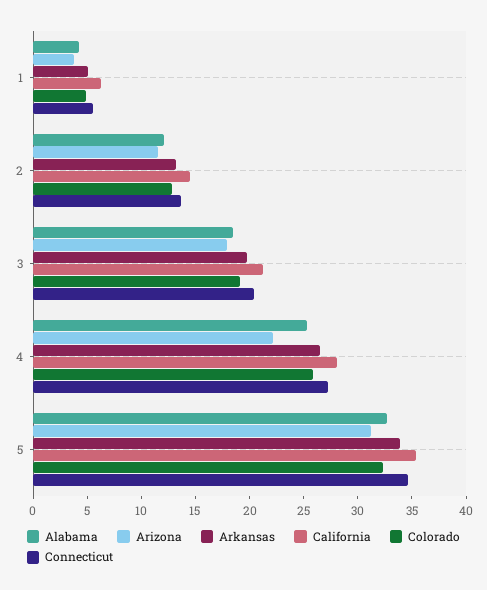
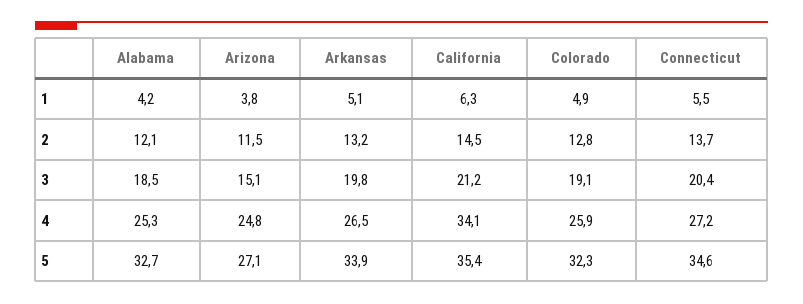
  {
    "Alabama": {
      "1": 4.2,
      "2": 12.1,
      "3": 18.5,
      "4": 25.3,
      "5": 32.7
    },
    "Arizona": {
      "1": 3.8,
      "2": 11.5,
-     "3": 18,
+     "3": 15.1,
-     "4": 22,
+     "4": 24.8,
-     "5": 31
+     "5": 27.1
    },
    "Arkansas": {
      "1": 5.1,
      "2": 13.2,
      "3": 19.8,
      "4": 26.5,
      "5": 33.9
    },
    "California": {
      "1": 6.3,
      "2": 14.5,
      "3": 21.2,
-     "4": 28,
+     "4": 34.1,
      "5": 35.4
    },
    "Colorado": {
      "1": 4.9,
      "2": 12.8,
      "3": 19.1,
      "4": 25.9,
      "5": 32.3
    },
    "Connecticut": {
      "1": 5.5,
      "2": 13.7,
      "3": 20.4,
      "4": 27.2,
      "5": 34.6
    }
  }

